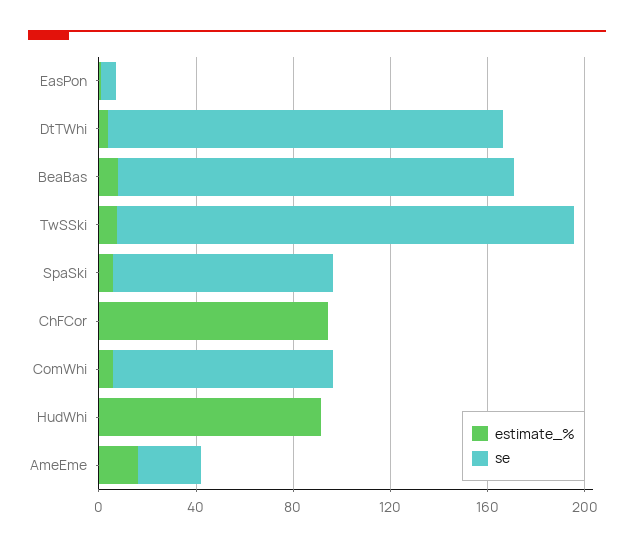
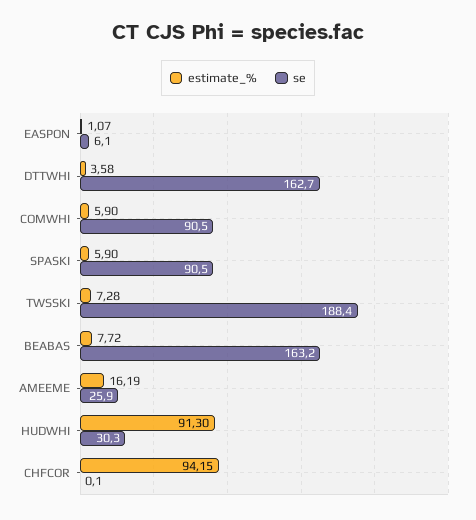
  {
    "estimate_%": {
      "EasPon": 1.07,
      "DtTWhi": 3.58,
      "BeaBas": 7.72,
      "TwSSki": 7.28,
      "SpaSki": 5.9,
      "ChFCor": 94.15,
      "ComWhi": 5.9,
      "HudWhi": 91.3,
      "AmeEme": 16.19
    },
    "se": {
      "EasPon": 6.1,
      "DtTWhi": 162.7,
      "BeaBas": 163.2,
      "TwSSki": 188.4,
      "SpaSki": 90.5,
      "ChFCor": 0.1,
      "ComWhi": 90.5,
-     "HudWhi": 0,
+     "HudWhi": 30.3,
      "AmeEme": 25.9
    }
  }

